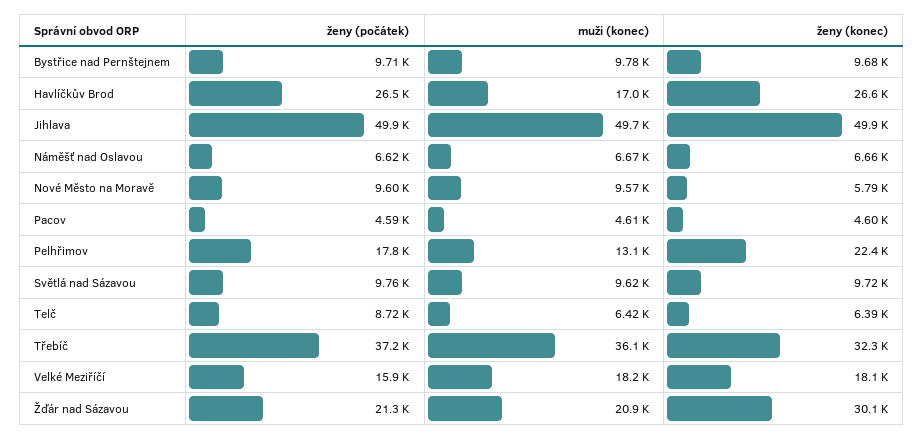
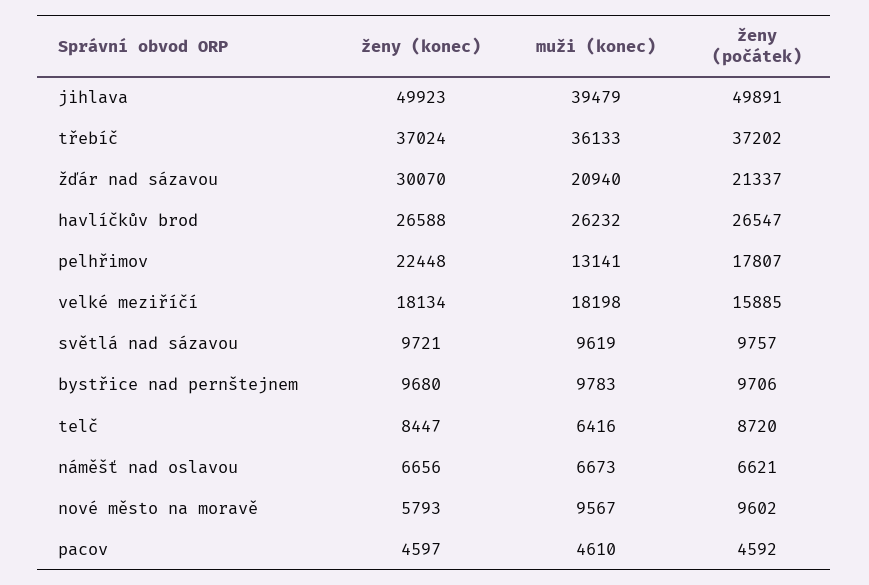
  {
    "ženy (počátek)": {
      "Bystřice nad Pernštejnem": 9706,
      "Havlíčkův Brod": 26547,
      "Jihlava": 49891,
      "Náměšť nad Oslavou": 6621,
      "Nové Město na Moravě": 9602,
      "Pacov": 4592,
      "Pelhřimov": 17807,
      "Světlá nad Sázavou": 9757,
      "Telč": 8720,
      "Třebíč": 37202,
      "Velké Meziříčí": 15885,
      "Žďár nad Sázavou": 21337
    },
    "muži (konec)": {
      "Bystřice nad Pernštejnem": 9783,
-     "Havlíčkův Brod": 17000,
+     "Havlíčkův Brod": 26232,
-     "Jihlava": 49700,
+     "Jihlava": 39479,
      "Náměšť nad Oslavou": 6673,
      "Nové Město na Moravě": 9567,
      "Pacov": 4610,
      "Pelhřimov": 13141,
      "Světlá nad Sázavou": 9619,
      "Telč": 6416,
      "Třebíč": 36133,
      "Velké Meziříčí": 18198,
      "Žďár nad Sázavou": 20940
    },
    "ženy (konec)": {
      "Bystřice nad Pernštejnem": 9680,
      "Havlíčkův Brod": 26588,
      "Jihlava": 49923,
      "Náměšť nad Oslavou": 6656,
      "Nové Město na Moravě": 5793,
      "Pacov": 4597,
      "Pelhřimov": 22448,
      "Světlá nad Sázavou": 9721,
-     "Telč": 6390,
+     "Telč": 8447,
-     "Třebíč": 32300,
+     "Třebíč": 37024,
      "Velké Meziříčí": 18134,
      "Žďár nad Sázavou": 30070
    }
  }

